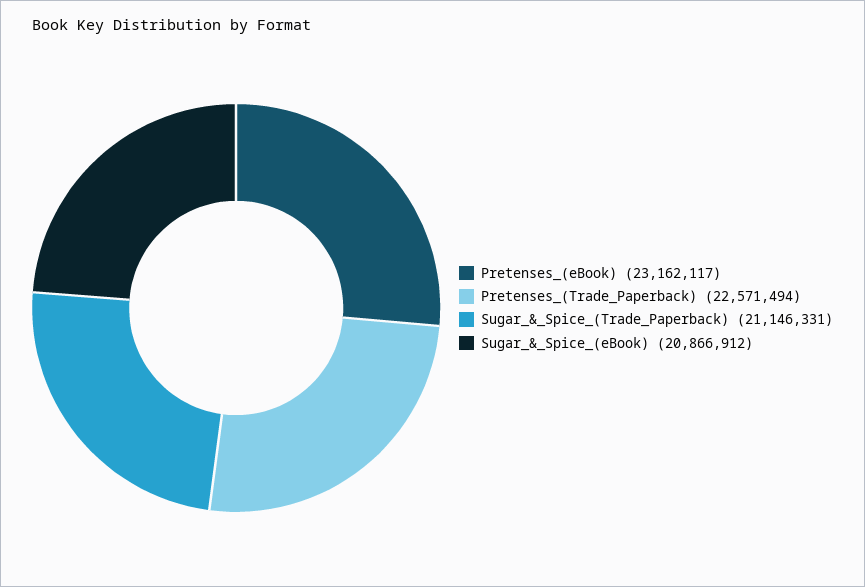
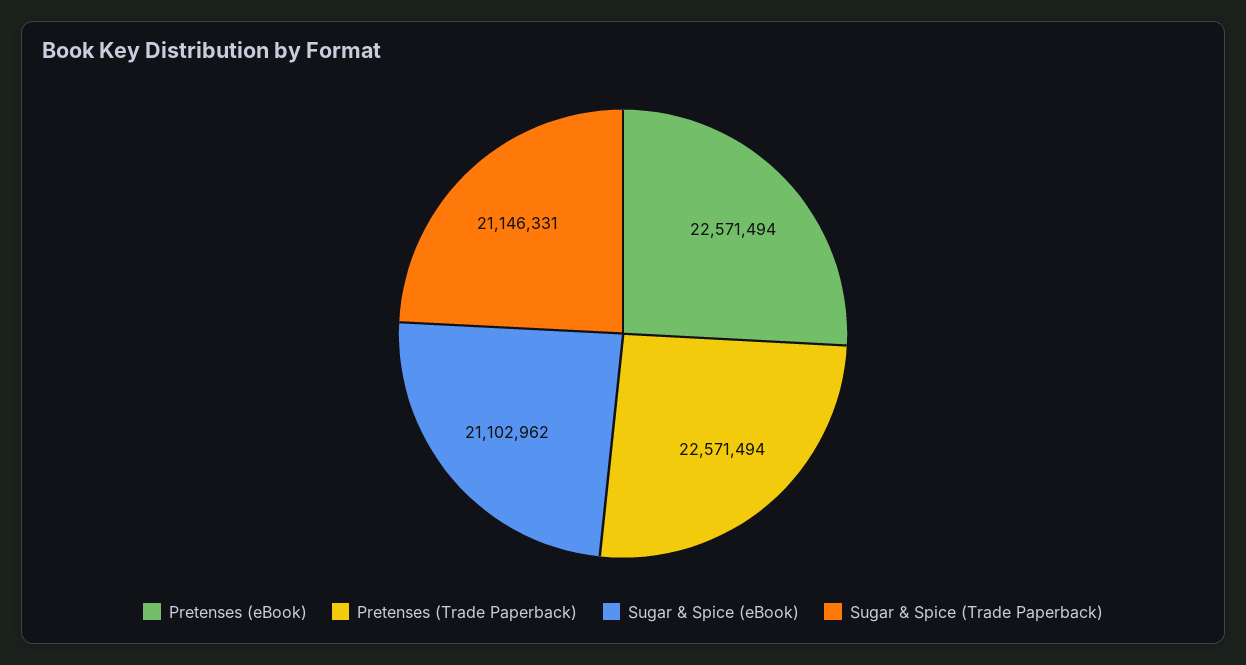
  {
-   "Pretenses_(eBook)": 23162117,
+   "Pretenses_(eBook)": 22571494,
    "Pretenses_(Trade_Paperback)": 22571494,
    "Sugar_&_Spice_(Trade_Paperback)": 21146331,
-   "Sugar_&_Spice_(eBook)": 20866912
+   "Sugar_&_Spice_(eBook)": 21102962
  }

